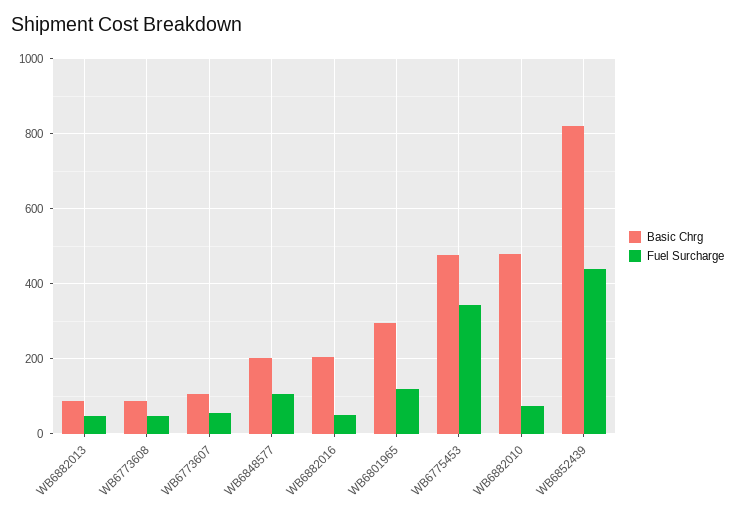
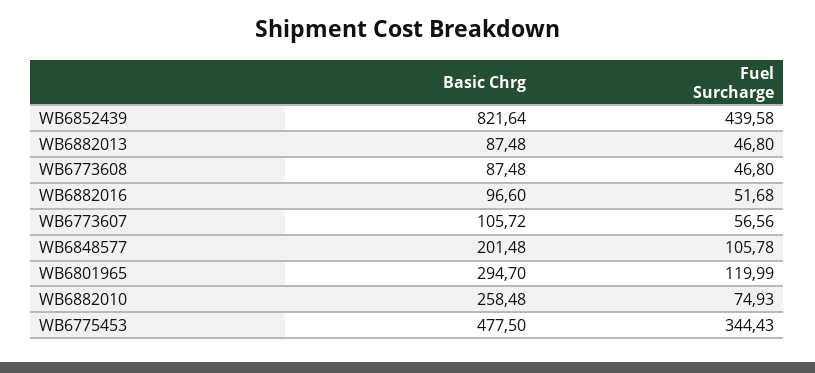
  {
    "Basic Chrg": {
      "WB6882013": 87.48,
      "WB6773608": 87.48,
      "WB6773607": 105.72,
      "WB6848577": 201.48,
-     "WB6882016": 200,
+     "WB6882016": 96.6,
      "WB6801965": 294.7,
      "WB6775453": 477.5,
-     "WB6882010": 480,
+     "WB6882010": 258.48,
      "WB6852439": 821.64
    },
    "Fuel Surcharge": {
      "WB6882013": 46.8,
      "WB6773608": 46.8,
      "WB6773607": 56.56,
      "WB6848577": 105.78,
      "WB6882016": 51.68,
      "WB6801965": 119.99,
      "WB6775453": 344.43,
      "WB6882010": 74.93,
      "WB6852439": 439.58
    }
  }

